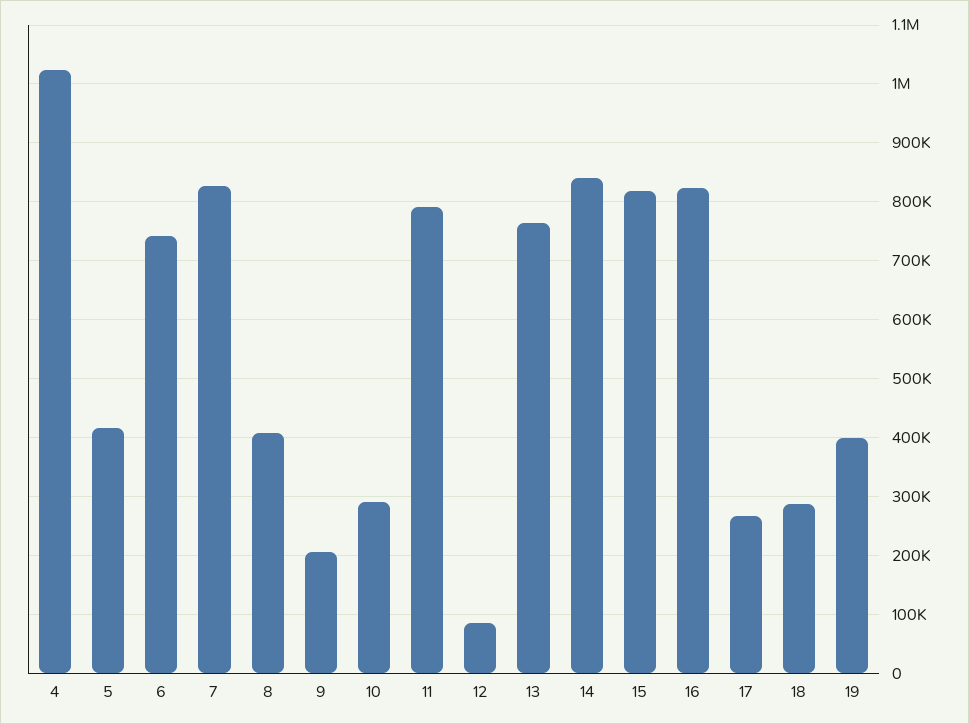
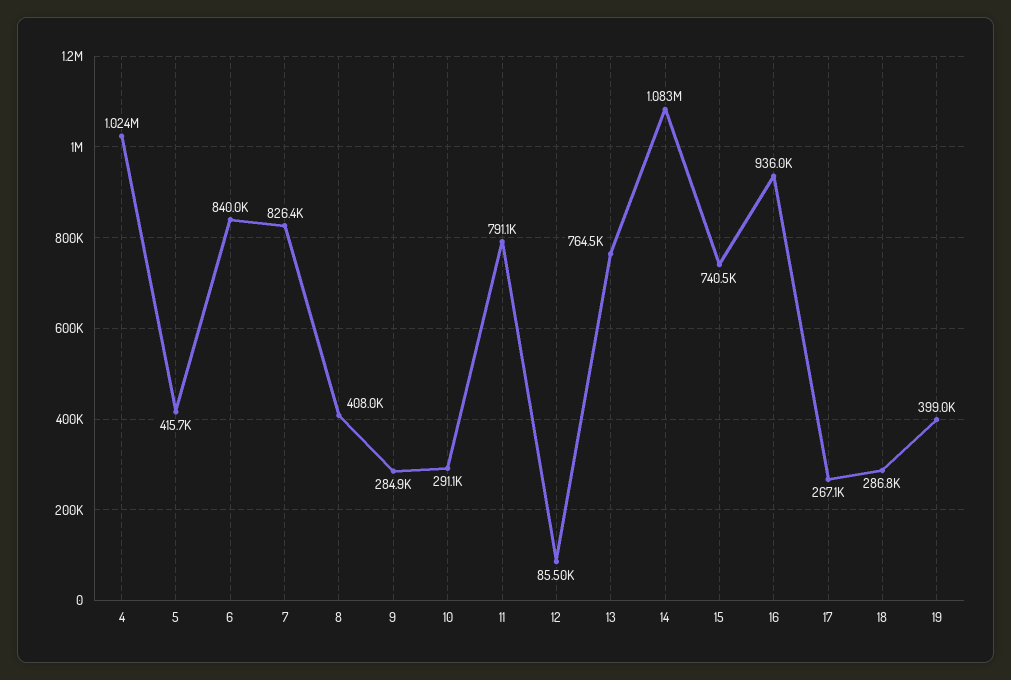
  {
    "4": 1024000,
    "5": 415700,
-   "6": 740000,
+   "6": 840000,
    "7": 826400,
    "8": 408000,
-   "9": 200000,
+   "9": 284900,
    "10": 291100,
    "11": 791100,
    "12": 85500,
    "13": 764500,
-   "14": 840000,
+   "14": 1083000,
-   "15": 820000,
+   "15": 740500,
-   "16": 820000,
+   "16": 936000,
    "17": 267100,
    "18": 286800,
    "19": 399000
  }

